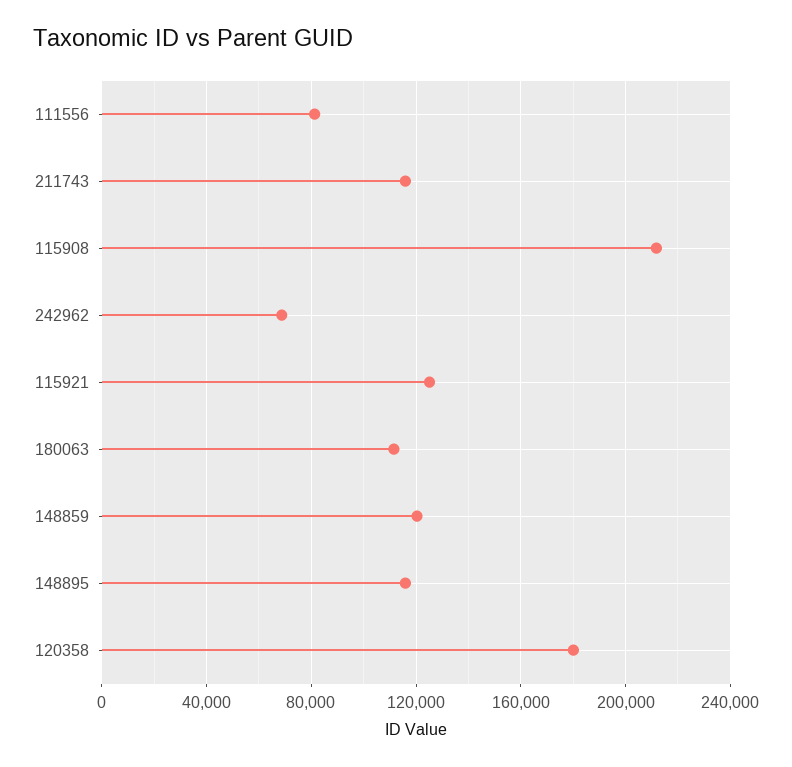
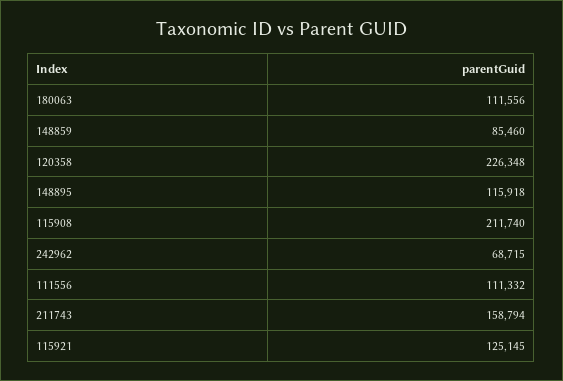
  {
-   "111556": 80000,
+   "111556": 111332,
-   "211743": 115000,
+   "211743": 158794,
    "115908": 211740,
    "242962": 68715,
    "115921": 125145,
    "180063": 111556,
-   "148859": 120000,
+   "148859": 85460,
    "148895": 115918,
-   "120358": 180000
+   "120358": 226348
  }

